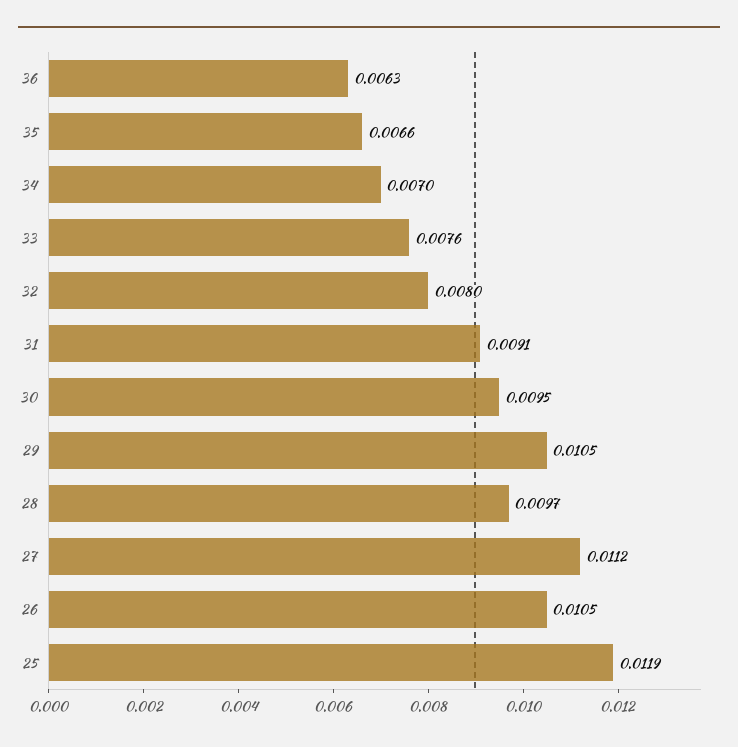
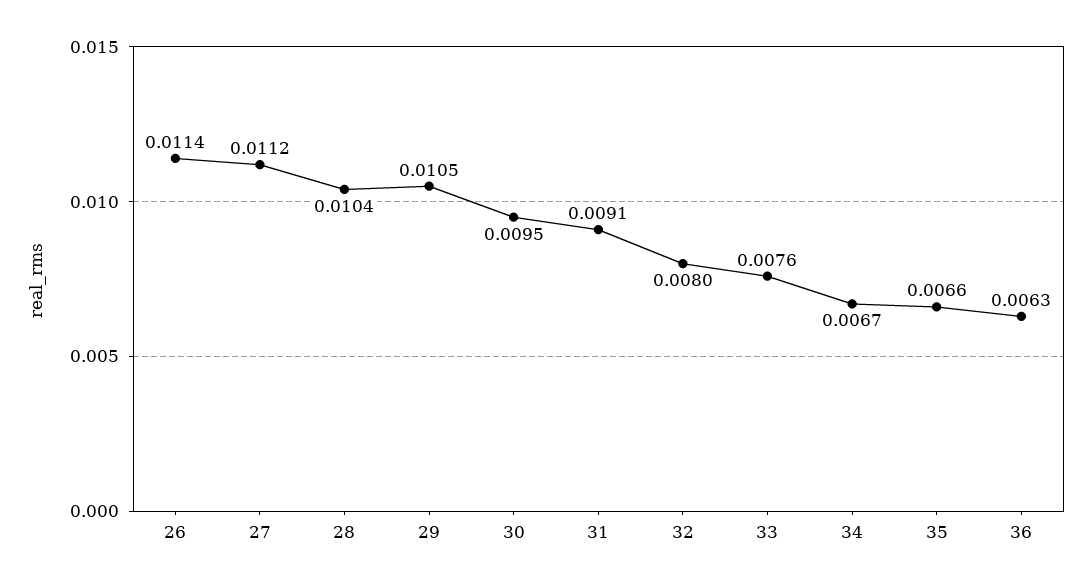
  {
    "36": 0.0063,
    "35": 0.0066,
-   "34": 0.007,
+   "34": 0.0067,
    "33": 0.0076,
    "32": 0.008,
    "31": 0.0091,
    "30": 0.0095,
    "29": 0.0105,
-   "28": 0.0097,
+   "28": 0.0104,
    "27": 0.0112,
-   "26": 0.0105,
+   "26": 0.0114
-   "25": 0.0119
  }

